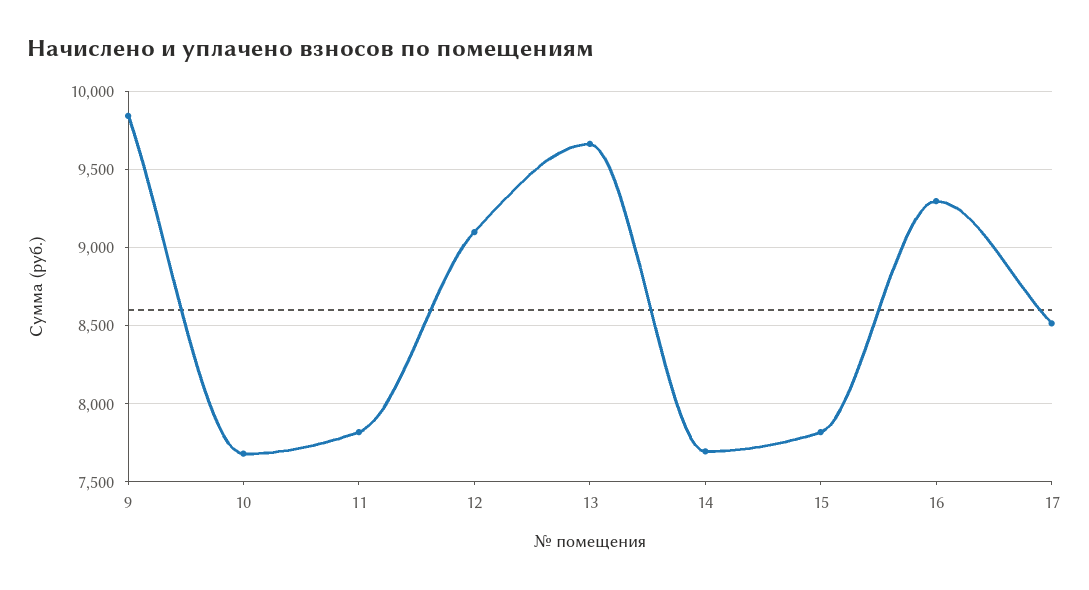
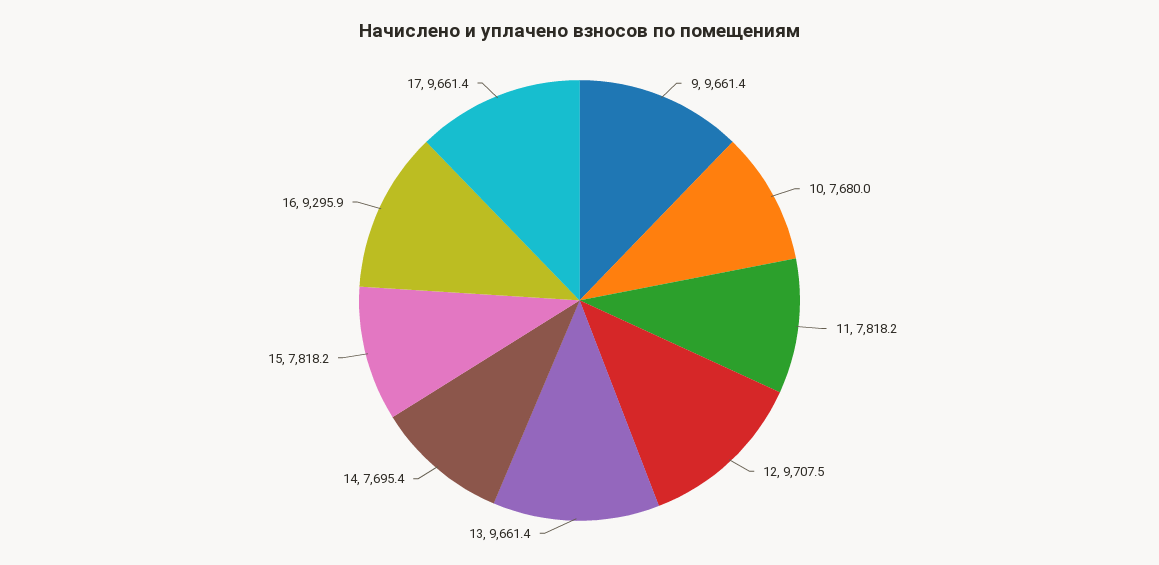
  {
-   "9": 9850,
+   "9": 9661.4,
    "10": 7680,
    "11": 7818.2,
-   "12": 9100,
+   "12": 9707.5,
    "13": 9661.4,
    "14": 7695.4,
    "15": 7818.2,
    "16": 9295.9,
-   "17": 8500
+   "17": 9661.4
  }

